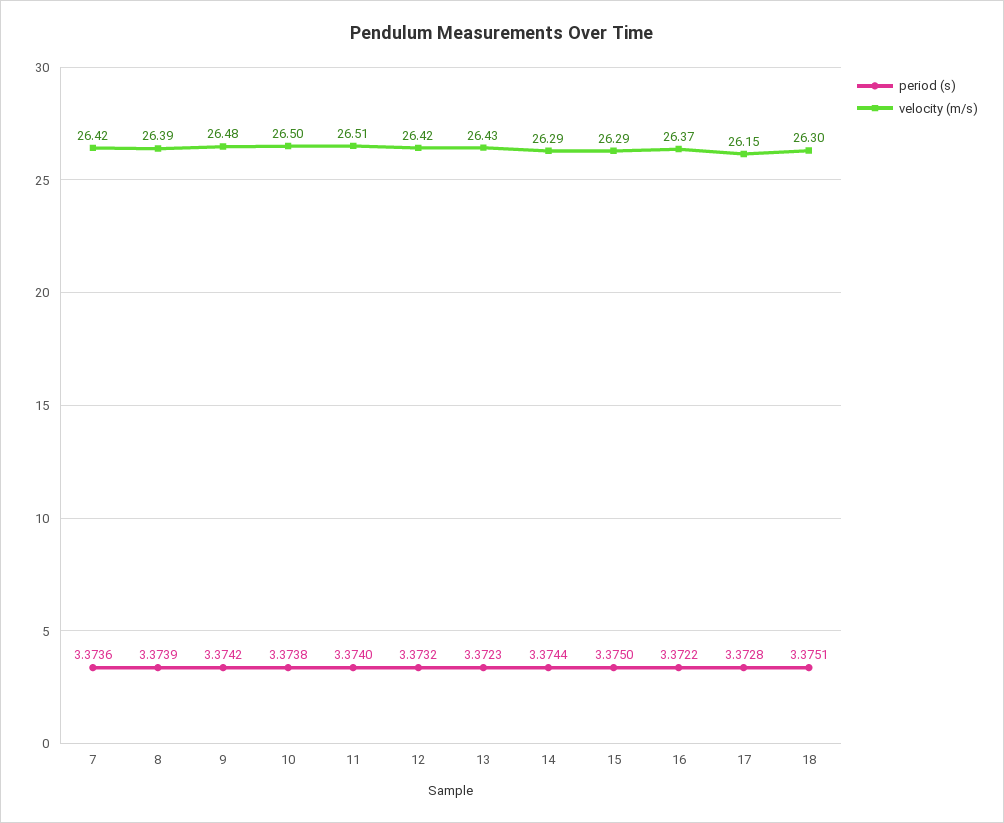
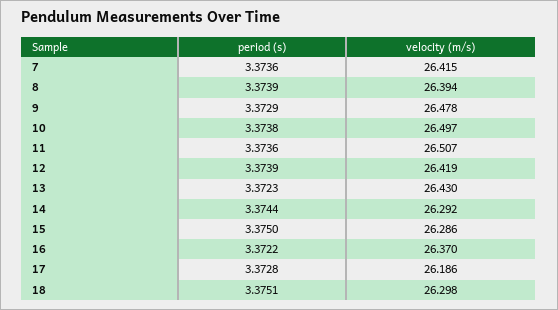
  {
    "period (s)": {
      "7": 3.3736,
      "8": 3.3739,
-     "9": 3.3742,
+     "9": 3.3729,
      "10": 3.3738,
-     "11": 3.374,
+     "11": 3.3736,
-     "12": 3.3732,
+     "12": 3.3739,
      "13": 3.3723,
      "14": 3.3744,
      "15": 3.375,
      "16": 3.3722,
      "17": 3.3728,
      "18": 3.3751
    },
    "velocity (m/s)": {
      "7": 26.415,
      "8": 26.394,
      "9": 26.478,
      "10": 26.497,
      "11": 26.507,
      "12": 26.419,
      "13": 26.43,
      "14": 26.292,
      "15": 26.286,
      "16": 26.37,
-     "17": 26.15,
+     "17": 26.186,
      "18": 26.298
    }
  }

